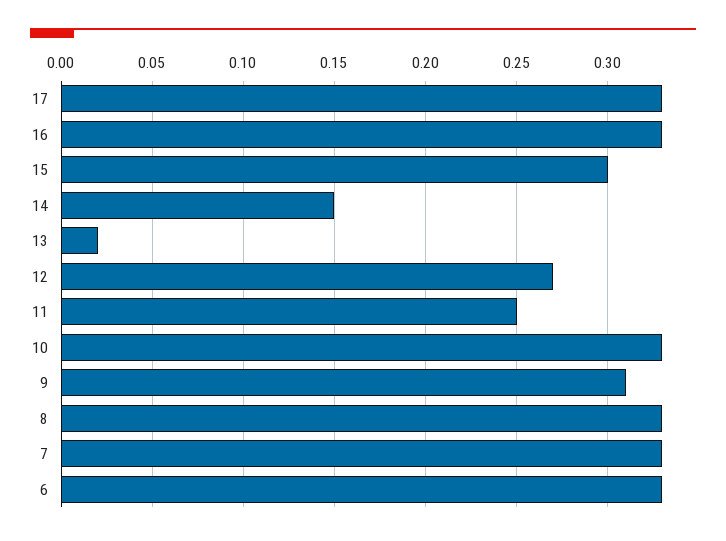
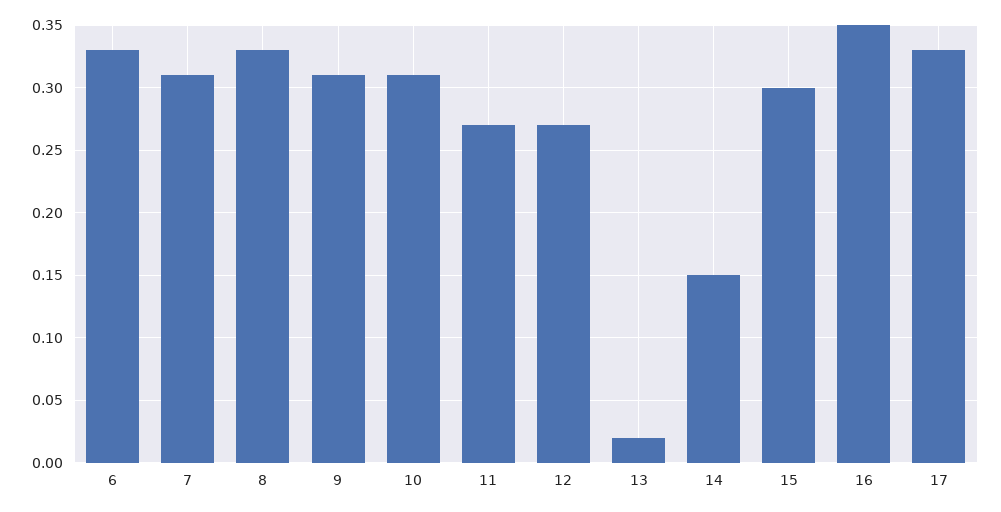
  {
    "17": 0.33,
-   "16": 0.33,
+   "16": 0.35,
    "15": 0.3,
    "14": 0.15,
    "13": 0.02,
    "12": 0.27,
-   "11": 0.25,
+   "11": 0.27,
-   "10": 0.33,
+   "10": 0.31,
    "9": 0.31,
    "8": 0.33,
-   "7": 0.33,
+   "7": 0.31,
    "6": 0.33
  }

